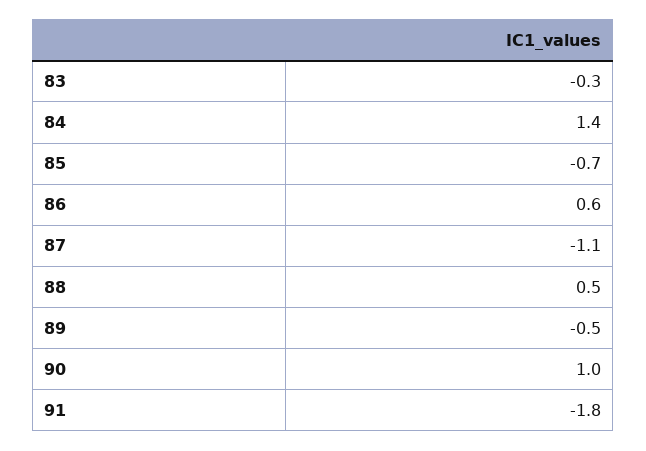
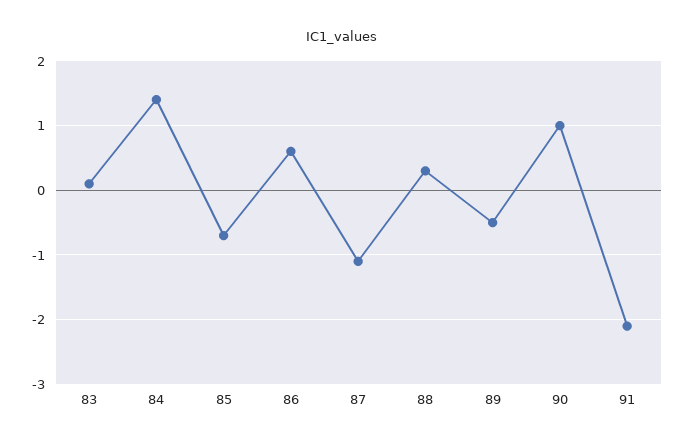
  {
-   "83": -0.3,
+   "83": 0.1,
    "84": 1.4,
    "85": -0.7,
    "86": 0.6,
    "87": -1.1,
-   "88": 0.5,
+   "88": 0.3,
    "89": -0.5,
    "90": 1,
-   "91": -1.8
+   "91": -2.1
  }

